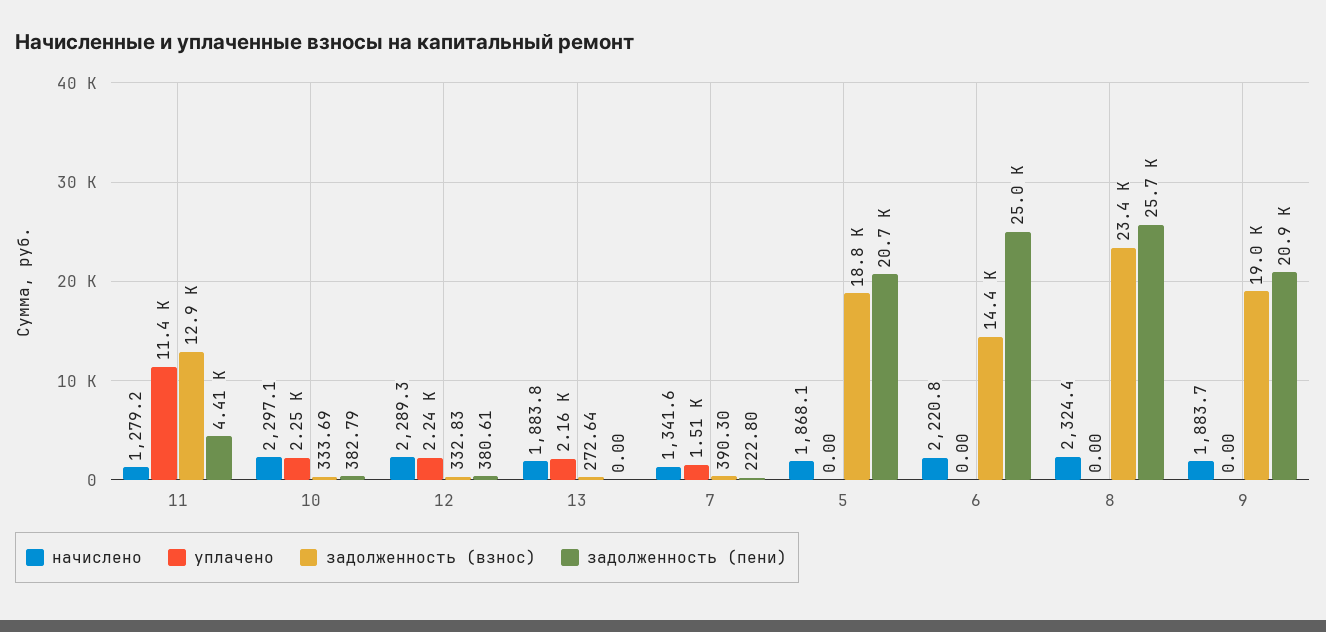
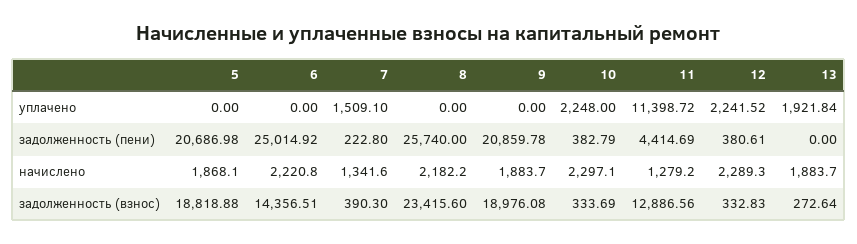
  {
    "начислено": {
      "11": 1279.2,
      "10": 2297.1,
      "12": 2289.3,
-     "13": 1883.8,
+     "13": 1883.7,
      "7": 1341.6,
      "5": 1868.1,
      "6": 2220.8,
-     "8": 2324.4,
+     "8": 2182.2,
      "9": 1883.7
    },
    "уплачено": {
      "11": 11398.72,
      "10": 2248,
      "12": 2241.52,
-     "13": 2160,
+     "13": 1921.84,
      "7": 1509.1,
      "5": 0,
      "6": 0,
      "8": 0,
      "9": 0
    },
    "задолженность (взнос)": {
      "11": 12886.56,
      "10": 333.69,
      "12": 332.83,
      "13": 272.64,
      "7": 390.3,
      "5": 18818.88,
      "6": 14356.51,
      "8": 23415.6,
      "9": 18976.08
    },
    "задолженность (пени)": {
      "11": 4414.69,
      "10": 382.79,
      "12": 380.61,
      "13": 0,
      "7": 222.8,
      "5": 20686.98,
      "6": 25014.92,
      "8": 25740,
      "9": 20859.78
    }
  }

